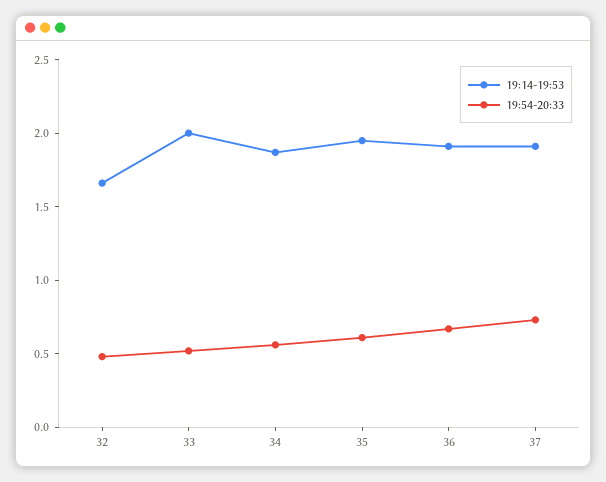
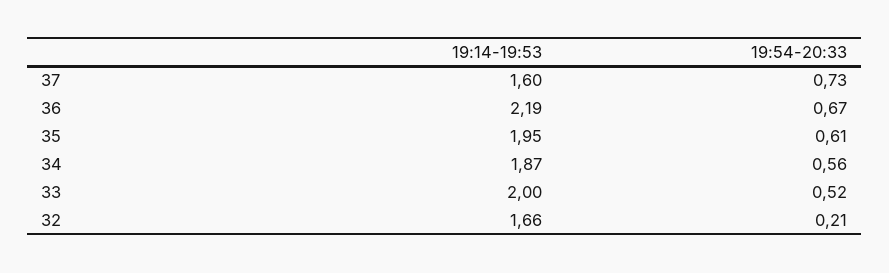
  {
    "19:14-19:53": {
      "32": 1.66,
      "33": 2,
      "34": 1.87,
      "35": 1.95,
-     "36": 1.9,
+     "36": 2.19,
-     "37": 1.9
+     "37": 1.6
    },
    "19:54-20:33": {
-     "32": 0.5,
+     "32": 0.21,
      "33": 0.52,
      "34": 0.56,
      "35": 0.61,
      "36": 0.67,
      "37": 0.73
    }
  }

